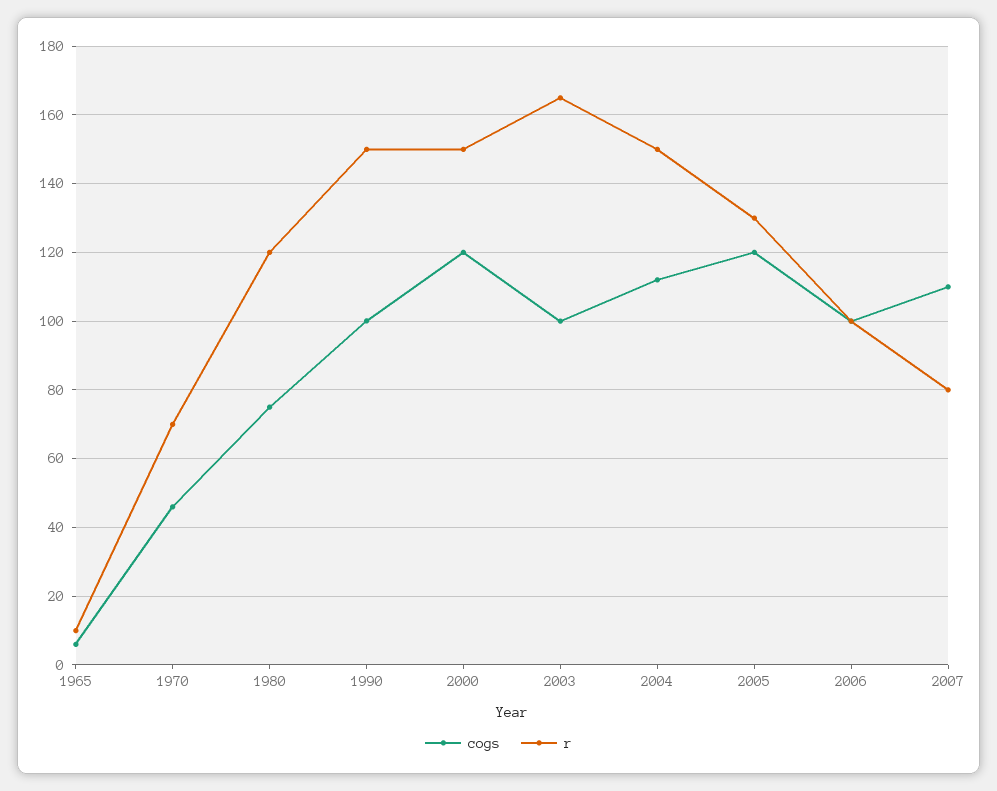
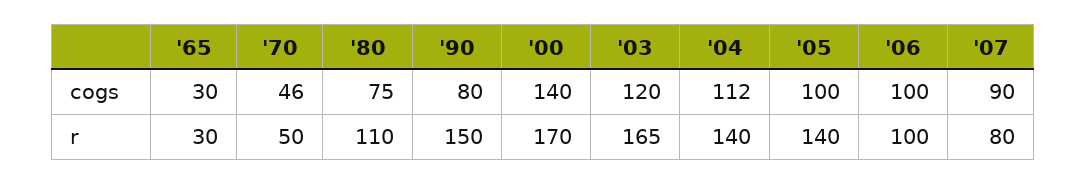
  {
    "cogs": {
-     "1965": 6,
+     "1965": 30,
      "1970": 46,
      "1980": 75,
-     "1990": 100,
+     "1990": 80,
-     "2000": 120,
+     "2000": 140,
-     "2003": 100,
+     "2003": 120,
      "2004": 112,
-     "2005": 120,
+     "2005": 100,
      "2006": 100,
-     "2007": 110
+     "2007": 90
    },
    "r": {
-     "1965": 10,
+     "1965": 30,
-     "1970": 70,
+     "1970": 50,
-     "1980": 120,
+     "1980": 110,
      "1990": 150,
-     "2000": 150,
+     "2000": 170,
      "2003": 165,
-     "2004": 150,
+     "2004": 140,
-     "2005": 130,
+     "2005": 140,
      "2006": 100,
      "2007": 80
    }
  }

